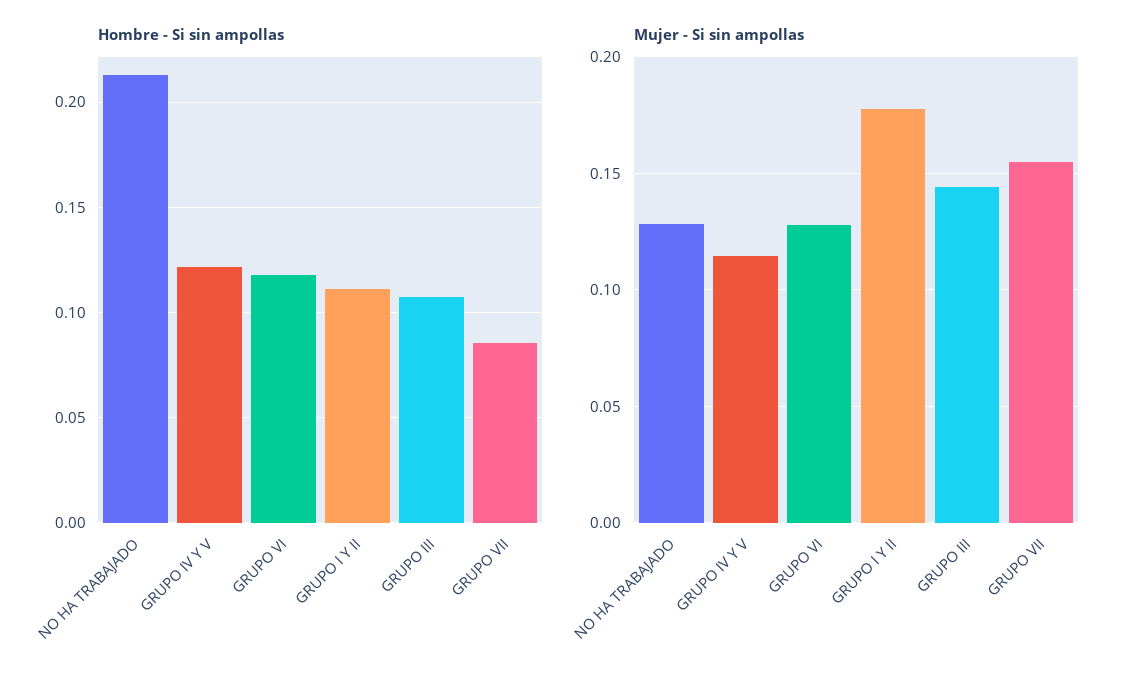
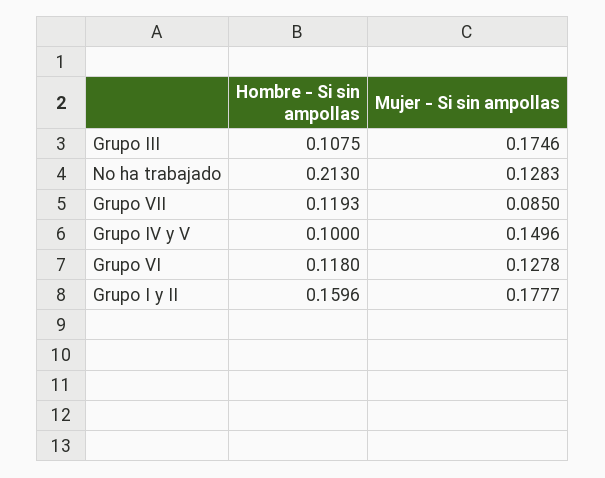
  {
    "Hombre - Si sin ampollas": {
      "NO HA TRABAJADO": 0.213,
-     "GRUPO IV Y V": 0.12,
+     "GRUPO IV Y V": 0.1,
      "GRUPO VI": 0.118,
-     "GRUPO I Y II": 0.11,
+     "GRUPO I Y II": 0.1596,
      "GRUPO III": 0.1075,
-     "GRUPO VII": 0.085
+     "GRUPO VII": 0.1193
    },
    "Mujer - Si sin ampollas": {
      "NO HA TRABAJADO": 0.1283,
-     "GRUPO IV Y V": 0.115,
+     "GRUPO IV Y V": 0.1496,
      "GRUPO VI": 0.1278,
      "GRUPO I Y II": 0.1777,
-     "GRUPO III": 0.145,
+     "GRUPO III": 0.1746,
-     "GRUPO VII": 0.155
+     "GRUPO VII": 0.085
    }
  }

